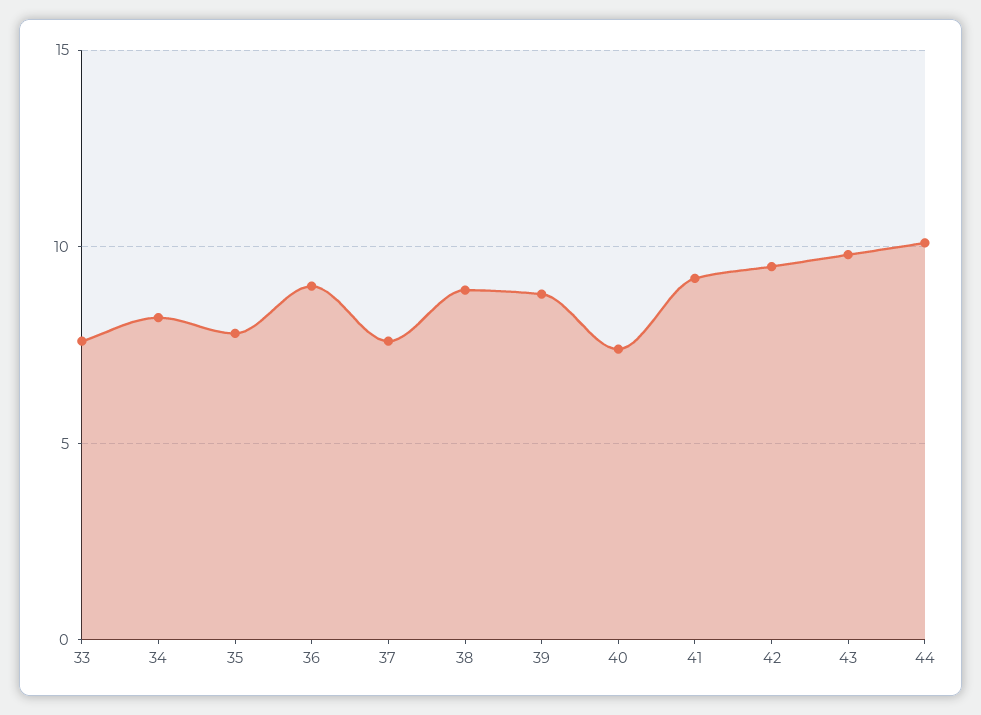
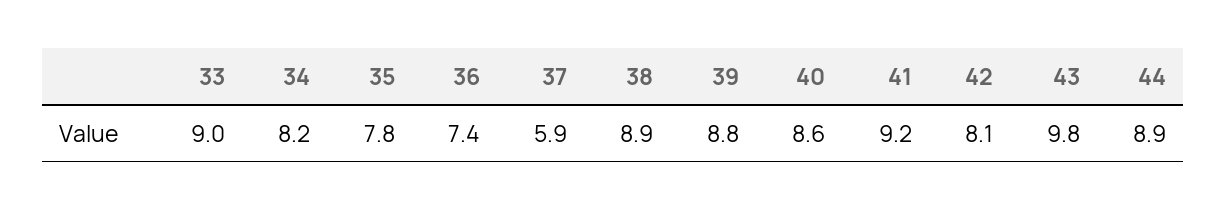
  {
-   "33": 7.5,
+   "33": 9,
    "34": 8.2,
    "35": 7.8,
-   "36": 9,
+   "36": 7.4,
-   "37": 7.5,
+   "37": 5.9,
    "38": 8.9,
    "39": 8.8,
-   "40": 7.5,
+   "40": 8.6,
    "41": 9.2,
-   "42": 9.5,
+   "42": 8.1,
    "43": 9.8,
-   "44": 10
+   "44": 8.9
  }

